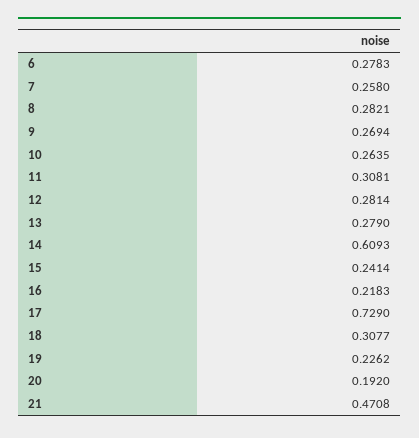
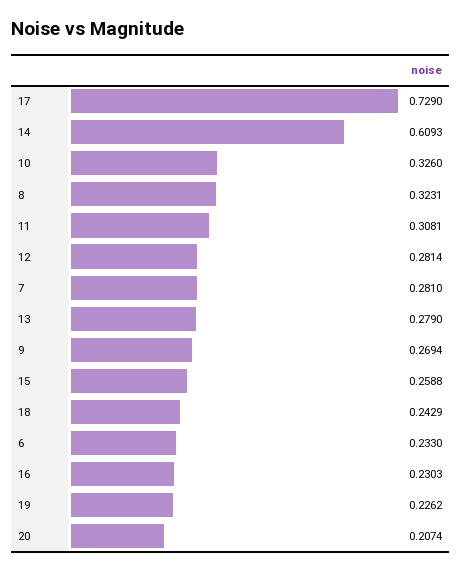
  {
-   "6": 0.2783,
+   "6": 0.233,
-   "7": 0.258,
+   "7": 0.281,
-   "8": 0.2821,
+   "8": 0.3231,
    "9": 0.2694,
-   "10": 0.2635,
+   "10": 0.326,
    "11": 0.3081,
    "12": 0.2814,
    "13": 0.279,
    "14": 0.6093,
-   "15": 0.2414,
+   "15": 0.2588,
-   "16": 0.2183,
+   "16": 0.2303,
    "17": 0.729,
-   "18": 0.3077,
+   "18": 0.2429,
    "19": 0.2262,
-   "20": 0.192,
+   "20": 0.2074
-   "21": 0.4708
  }

